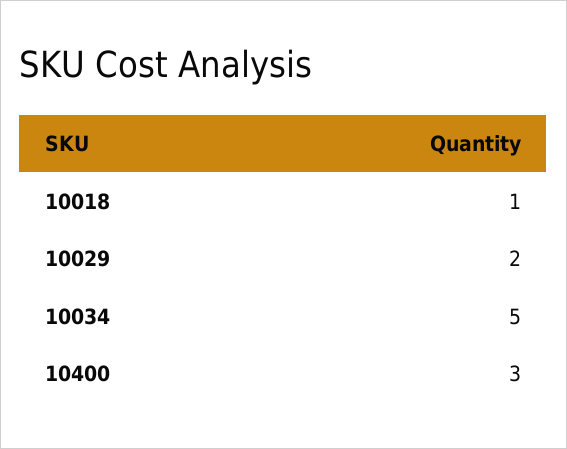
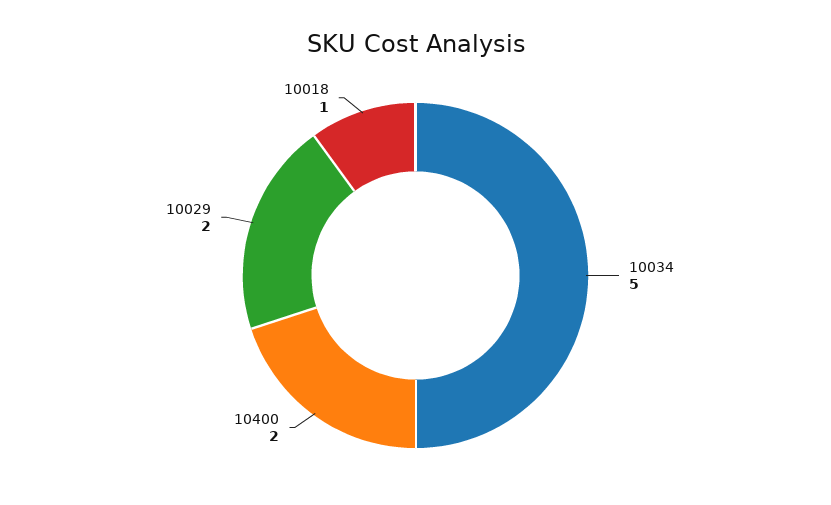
  {
    "10018": 1,
    "10029": 2,
    "10034": 5,
-   "10400": 3
+   "10400": 2
  }

